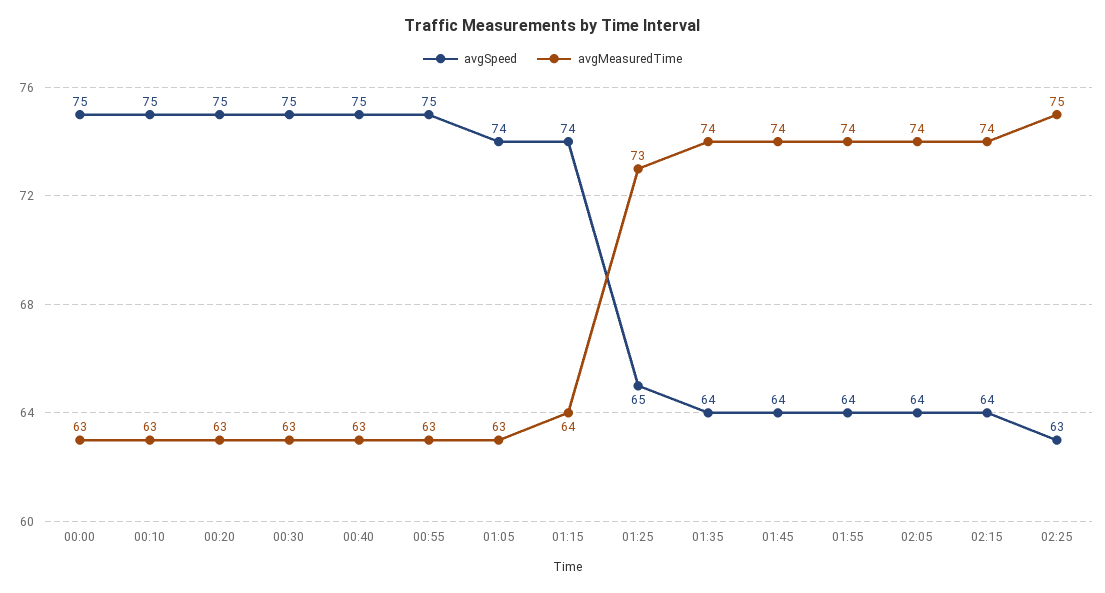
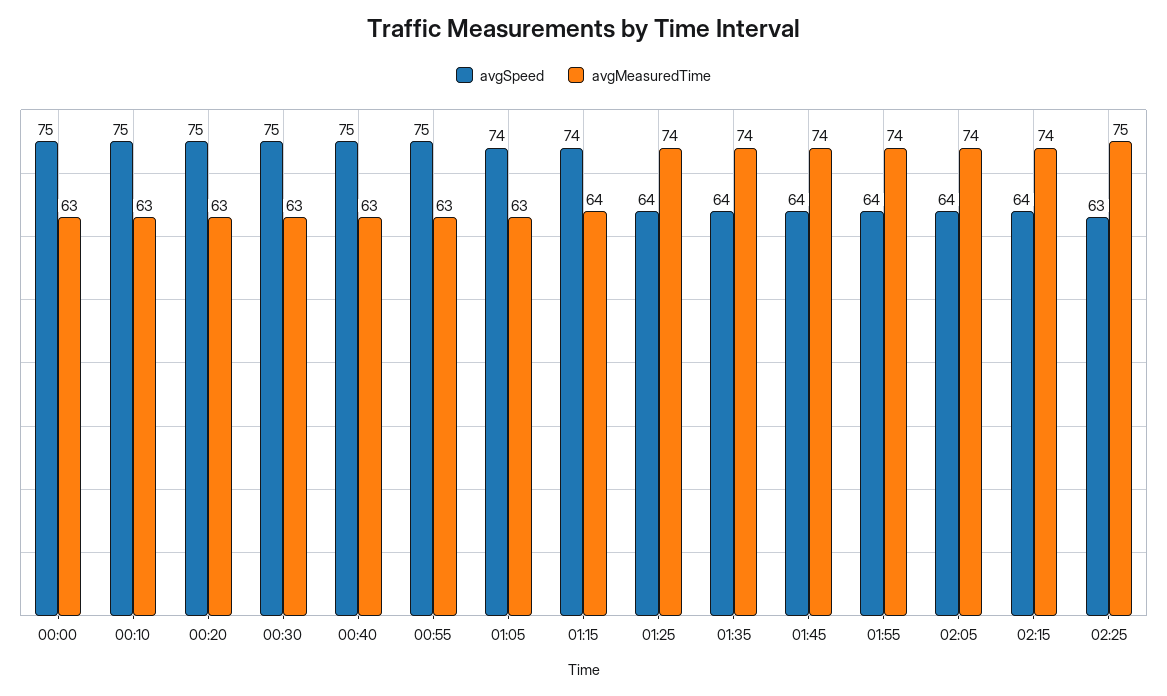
  {
    "avgSpeed": {
      "00:00": 75,
      "00:10": 75,
      "00:20": 75,
      "00:30": 75,
      "00:40": 75,
      "00:55": 75,
      "01:05": 74,
      "01:15": 74,
-     "01:25": 65,
+     "01:25": 64,
      "01:35": 64,
      "01:45": 64,
      "01:55": 64,
      "02:05": 64,
      "02:15": 64,
      "02:25": 63
    },
    "avgMeasuredTime": {
      "00:00": 63,
      "00:10": 63,
      "00:20": 63,
      "00:30": 63,
      "00:40": 63,
      "00:55": 63,
      "01:05": 63,
      "01:15": 64,
-     "01:25": 73,
+     "01:25": 74,
      "01:35": 74,
      "01:45": 74,
      "01:55": 74,
      "02:05": 74,
      "02:15": 74,
      "02:25": 75
    }
  }

